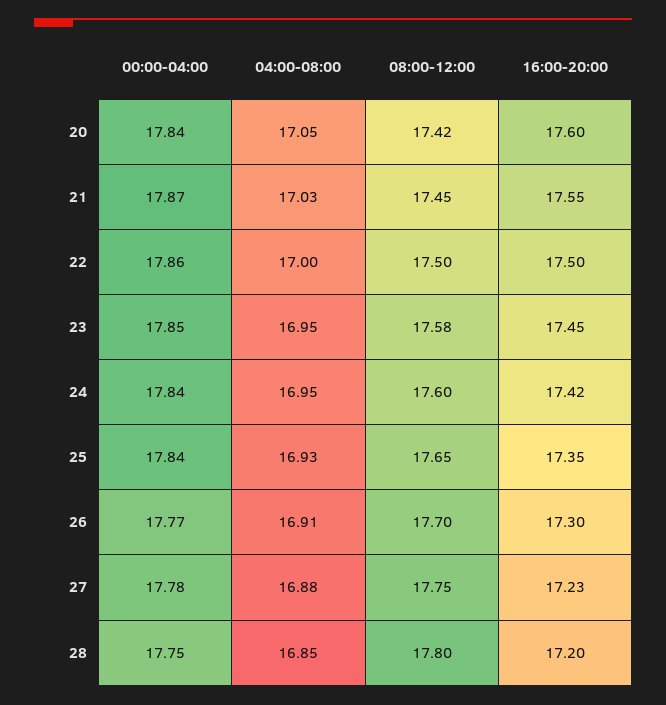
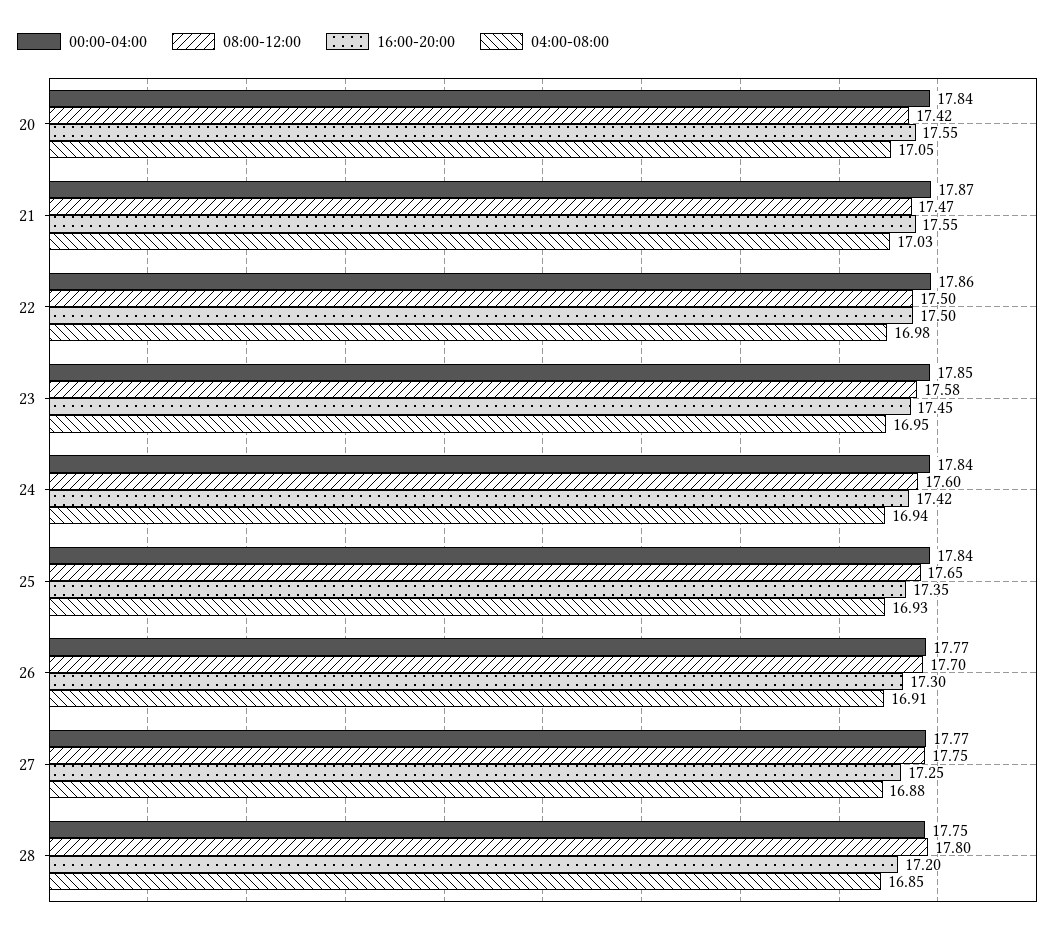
  {
    "00:00-04:00": {
      "20": 17.84,
      "21": 17.87,
      "22": 17.86,
      "23": 17.85,
      "24": 17.84,
      "25": 17.84,
      "26": 17.77,
-     "27": 17.78,
+     "27": 17.77,
      "28": 17.75
    },
    "04:00-08:00": {
      "20": 17.05,
      "21": 17.03,
-     "22": 17,
+     "22": 16.98,
      "23": 16.95,
-     "24": 16.95,
+     "24": 16.94,
      "25": 16.93,
      "26": 16.91,
      "27": 16.88,
      "28": 16.85
    },
    "08:00-12:00": {
      "20": 17.42,
-     "21": 17.45,
+     "21": 17.47,
      "22": 17.5,
      "23": 17.58,
      "24": 17.6,
      "25": 17.65,
      "26": 17.7,
      "27": 17.75,
      "28": 17.8
    },
    "16:00-20:00": {
-     "20": 17.6,
+     "20": 17.55,
      "21": 17.55,
      "22": 17.5,
      "23": 17.45,
      "24": 17.42,
      "25": 17.35,
      "26": 17.3,
-     "27": 17.23,
+     "27": 17.25,
      "28": 17.2
    }
  }

